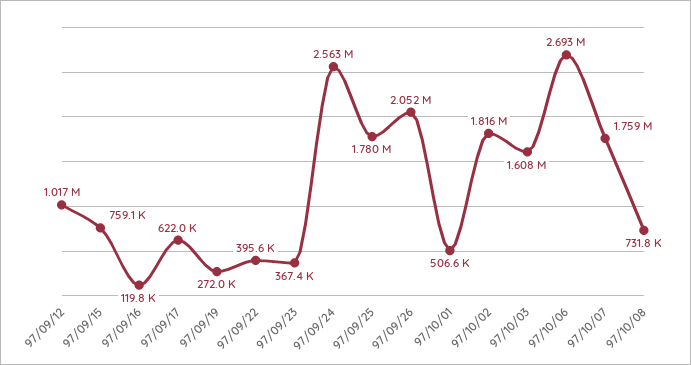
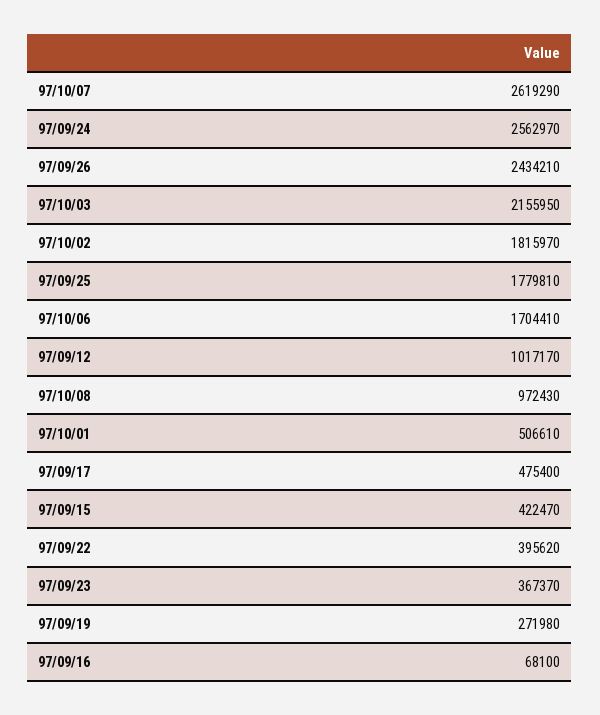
  {
    "97/09/12": 1017170,
-   "97/09/15": 759100,
+   "97/09/15": 422470,
-   "97/09/16": 119800,
+   "97/09/16": 68100,
-   "97/09/17": 622000,
+   "97/09/17": 475400,
    "97/09/19": 271980,
    "97/09/22": 395620,
    "97/09/23": 367370,
    "97/09/24": 2562970,
    "97/09/25": 1779810,
-   "97/09/26": 2052000,
+   "97/09/26": 2434210,
    "97/10/01": 506610,
    "97/10/02": 1815970,
-   "97/10/03": 1608000,
+   "97/10/03": 2155950,
-   "97/10/06": 2693000,
+   "97/10/06": 1704410,
-   "97/10/07": 1759000,
+   "97/10/07": 2619290,
-   "97/10/08": 731800
+   "97/10/08": 972430
  }

